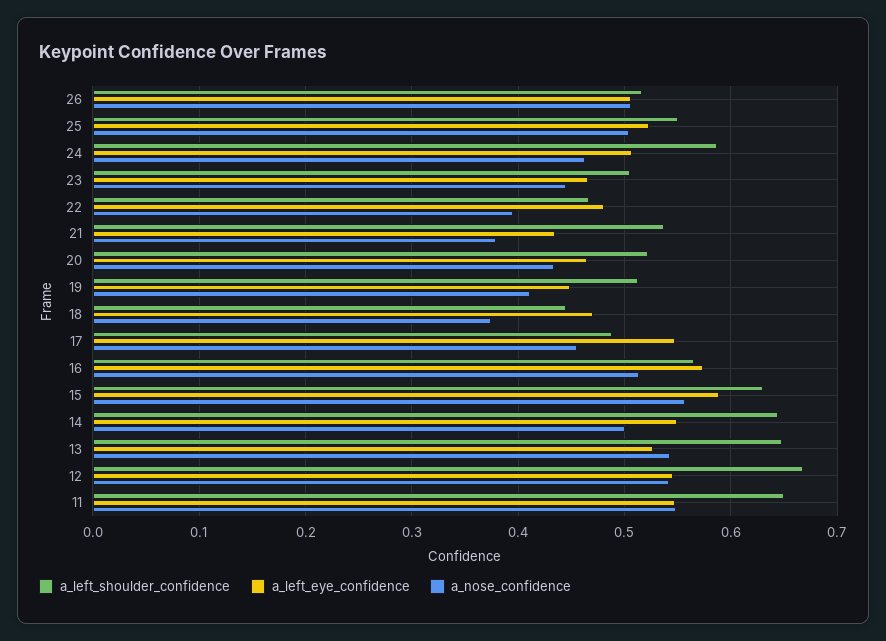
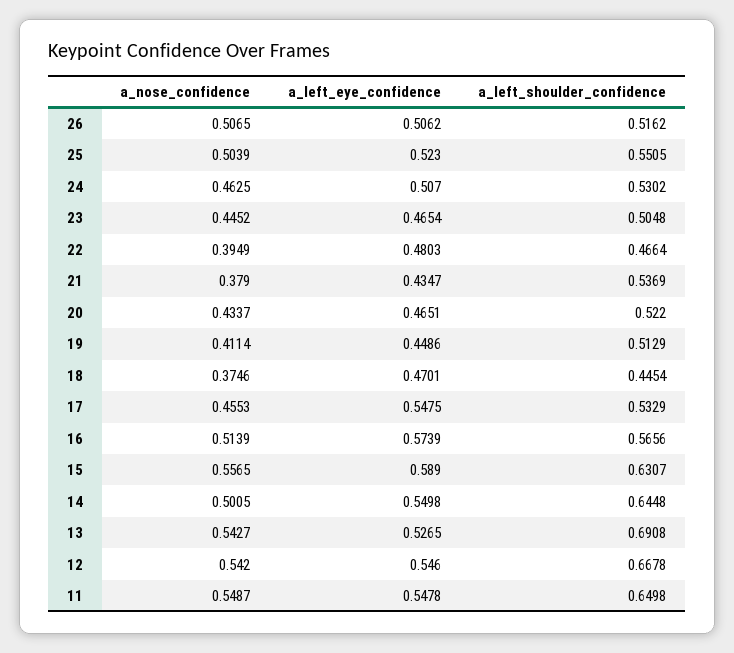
  {
    "a_left_shoulder_confidence": {
      "26": 0.5162,
      "25": 0.5505,
-     "24": 0.59,
+     "24": 0.5302,
      "23": 0.5048,
      "22": 0.4664,
      "21": 0.5369,
      "20": 0.522,
      "19": 0.5129,
      "18": 0.4454,
-     "17": 0.49,
+     "17": 0.5329,
      "16": 0.5656,
      "15": 0.6307,
      "14": 0.6448,
-     "13": 0.65,
+     "13": 0.6908,
      "12": 0.6678,
      "11": 0.6498
    },
    "a_left_eye_confidence": {
      "26": 0.5062,
      "25": 0.523,
      "24": 0.507,
      "23": 0.4654,
      "22": 0.4803,
      "21": 0.4347,
      "20": 0.4651,
      "19": 0.4486,
      "18": 0.4701,
      "17": 0.5475,
      "16": 0.5739,
      "15": 0.589,
      "14": 0.5498,
      "13": 0.5265,
      "12": 0.546,
      "11": 0.5478
    },
    "a_nose_confidence": {
      "26": 0.5065,
      "25": 0.5039,
      "24": 0.4625,
      "23": 0.4452,
      "22": 0.3949,
      "21": 0.379,
      "20": 0.4337,
      "19": 0.4114,
      "18": 0.3746,
      "17": 0.4553,
      "16": 0.5139,
      "15": 0.5565,
      "14": 0.5005,
      "13": 0.5427,
      "12": 0.542,
      "11": 0.5487
    }
  }

